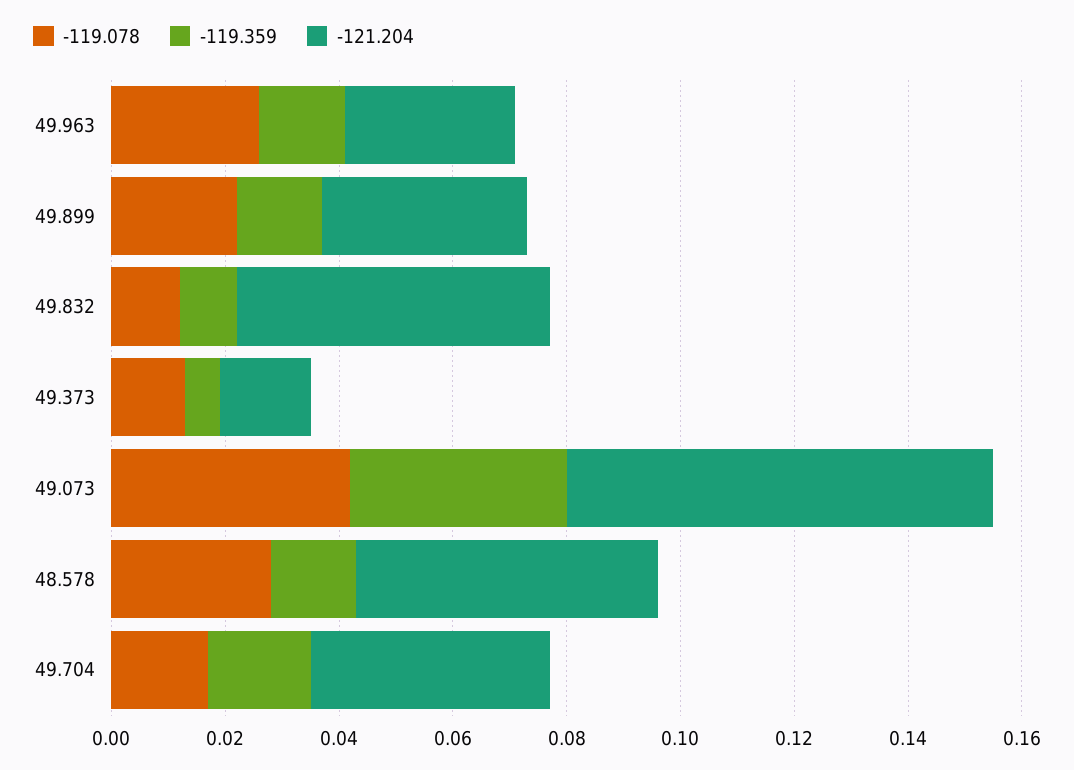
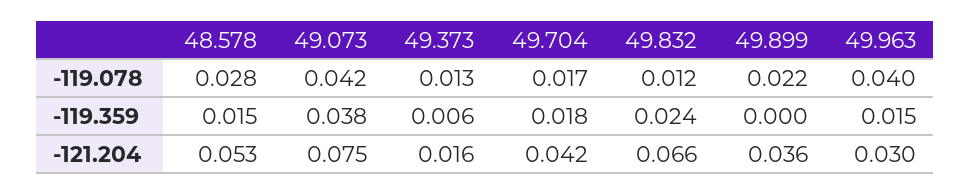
  {
    "-119.078": {
-     "49.963": 0.025,
+     "49.963": 0.04,
      "49.899": 0.022,
      "49.832": 0.012,
      "49.373": 0.013,
      "49.073": 0.042,
      "48.578": 0.028,
      "49.704": 0.017
    },
    "-119.359": {
      "49.963": 0.015,
-     "49.899": 0.015,
+     "49.899": 0,
-     "49.832": 0.01,
+     "49.832": 0.024,
      "49.373": 0.006,
      "49.073": 0.038,
      "48.578": 0.015,
      "49.704": 0.018
    },
    "-121.204": {
      "49.963": 0.03,
      "49.899": 0.036,
-     "49.832": 0.055,
+     "49.832": 0.066,
      "49.373": 0.016,
      "49.073": 0.075,
      "48.578": 0.053,
      "49.704": 0.042
    }
  }

